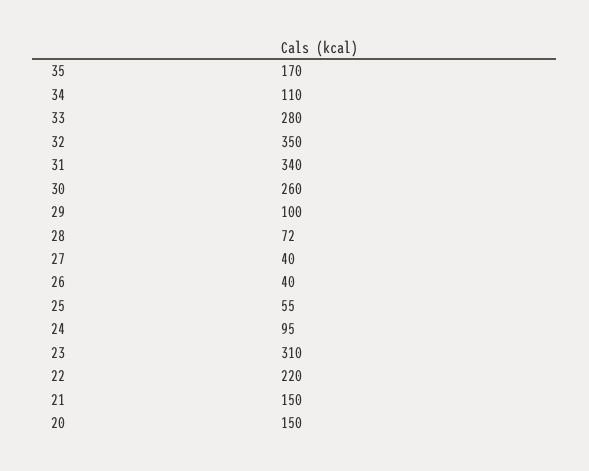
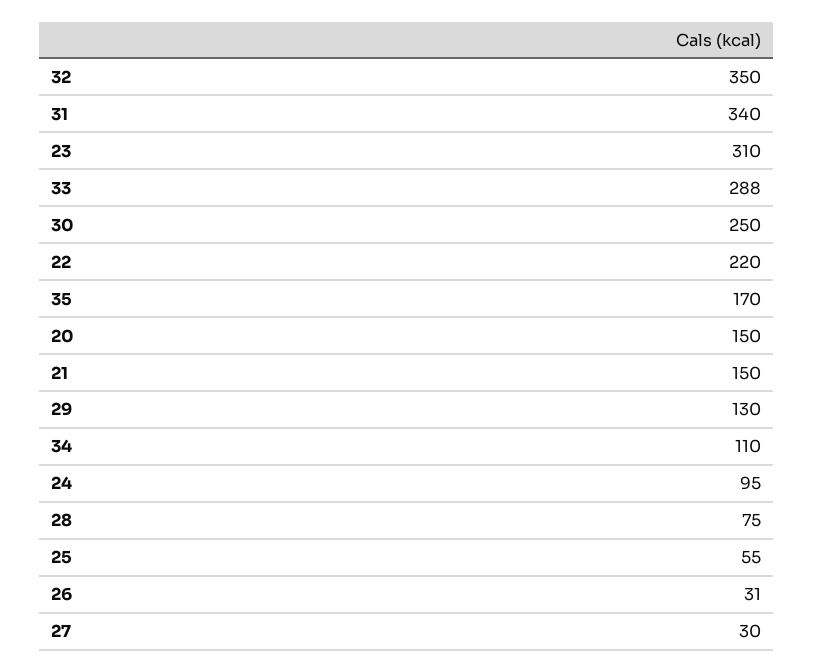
  {
    "35": 170,
    "34": 110,
-   "33": 280,
+   "33": 288,
    "32": 350,
    "31": 340,
-   "30": 260,
+   "30": 250,
-   "29": 100,
+   "29": 130,
-   "28": 72,
+   "28": 75,
-   "27": 40,
+   "27": 30,
-   "26": 40,
+   "26": 31,
    "25": 55,
    "24": 95,
    "23": 310,
    "22": 220,
    "21": 150,
    "20": 150
  }

